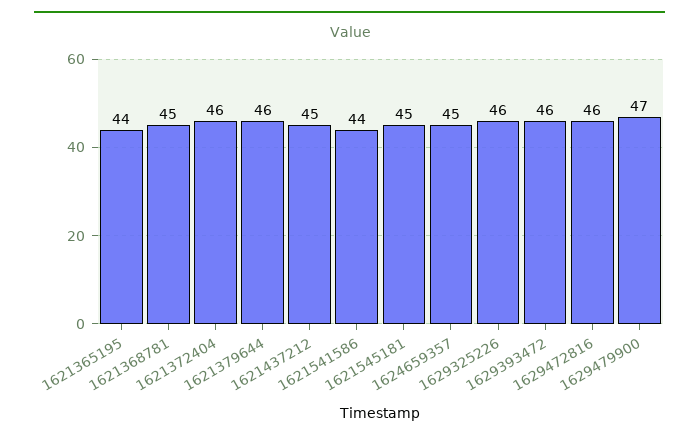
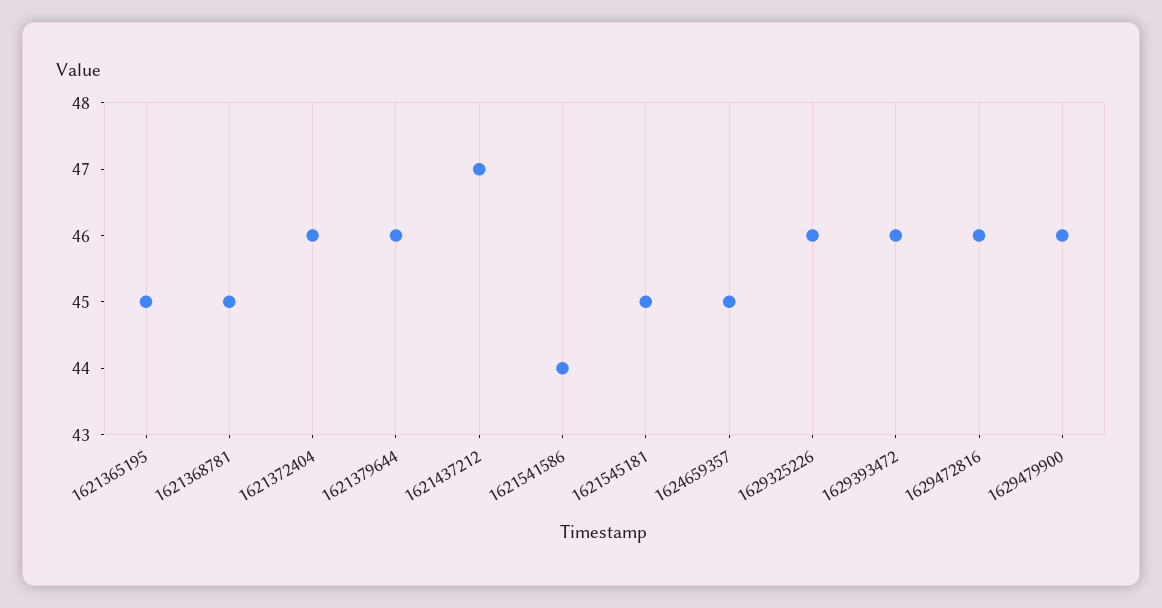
  {
-   "1621365195": 44,
+   "1621365195": 45,
    "1621368781": 45,
    "1621372404": 46,
    "1621379644": 46,
-   "1621437212": 45,
+   "1621437212": 47,
    "1621541586": 44,
    "1621545181": 45,
    "1624659357": 45,
    "1629325226": 46,
    "1629393472": 46,
    "1629472816": 46,
-   "1629479900": 47
+   "1629479900": 46
  }

